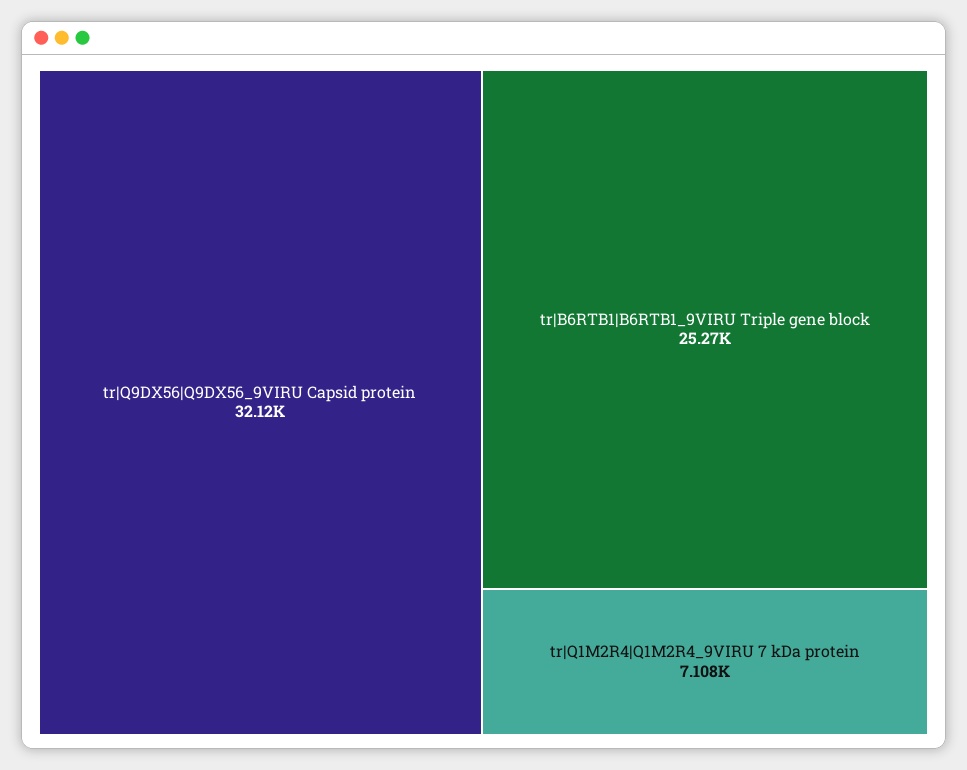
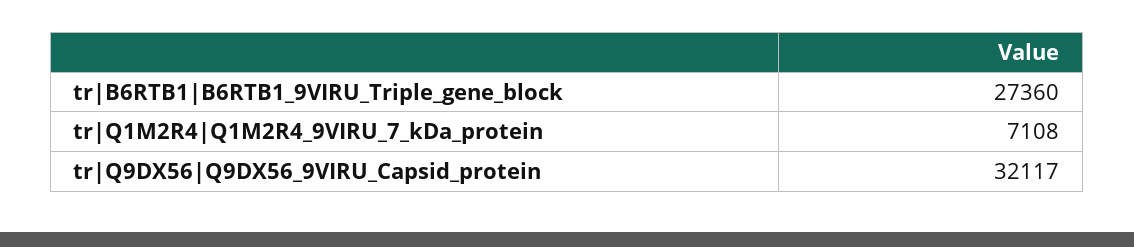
  {
    "tr|Q9DX56|Q9DX56_9VIRU Capsid protein": 32117,
-   "tr|B6RTB1|B6RTB1_9VIRU Triple gene block": 25270,
+   "tr|B6RTB1|B6RTB1_9VIRU Triple gene block": 27360,
    "tr|Q1M2R4|Q1M2R4_9VIRU 7 kDa protein": 7108
  }

